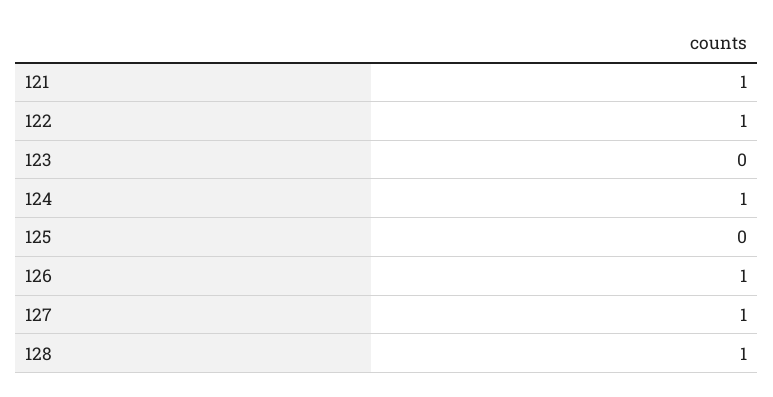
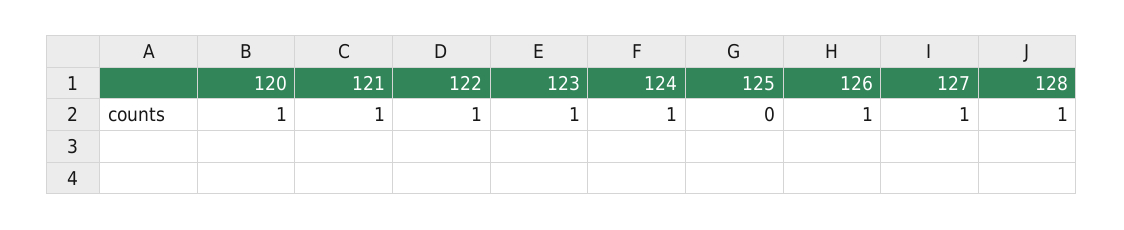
  {
    "121": 1,
    "122": 1,
-   "123": 0,
+   "123": 1,
    "124": 1,
    "125": 0,
    "126": 1,
    "127": 1,
-   "128": 1
+   "128": 1,
+   "120": 1
  }

